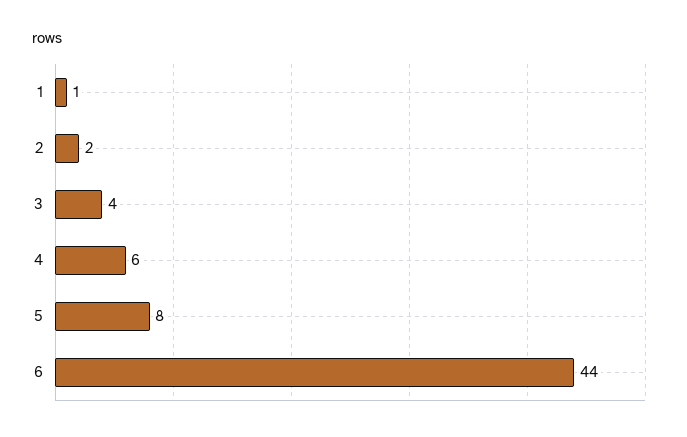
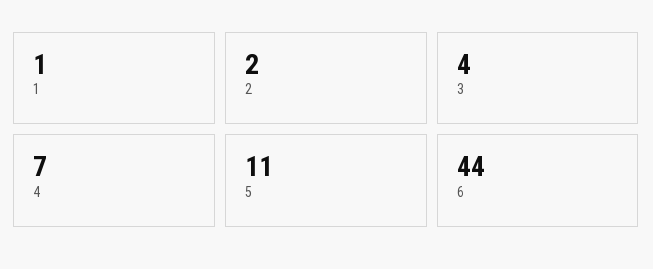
  {
    "1": 1,
    "2": 2,
    "3": 4,
-   "4": 6,
+   "4": 7,
-   "5": 8,
+   "5": 11,
    "6": 44
  }

